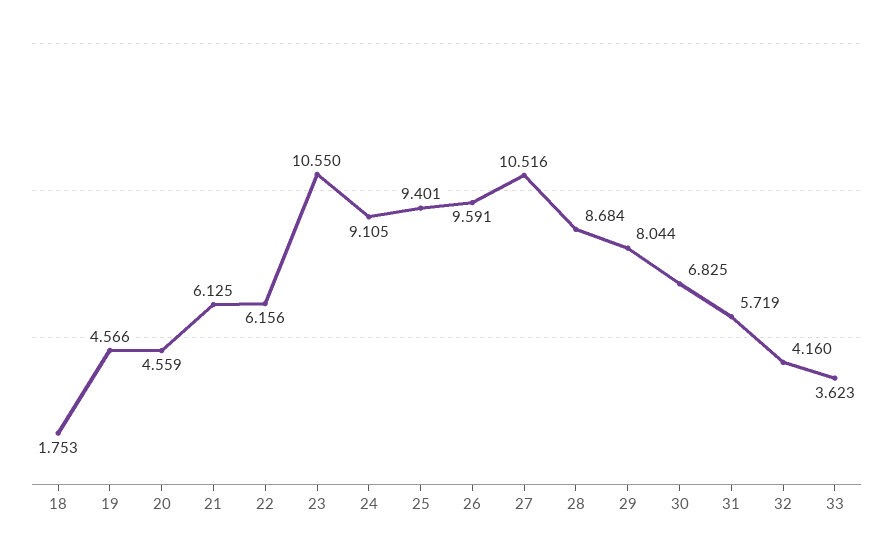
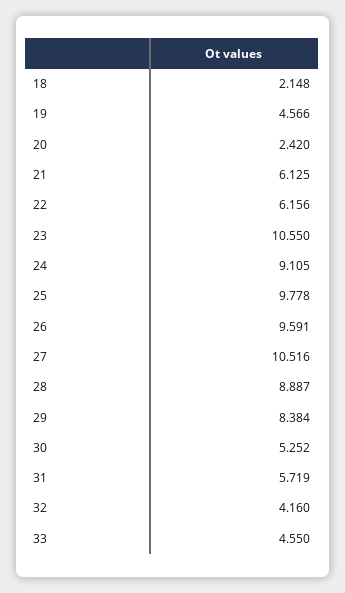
  {
-   "18": 1.753,
+   "18": 2.148,
    "19": 4.566,
-   "20": 4.559,
+   "20": 2.42,
    "21": 6.125,
    "22": 6.156,
    "23": 10.55,
    "24": 9.105,
-   "25": 9.401,
+   "25": 9.778,
    "26": 9.591,
    "27": 10.516,
-   "28": 8.684,
+   "28": 8.887,
-   "29": 8.044,
+   "29": 8.384,
-   "30": 6.825,
+   "30": 5.252,
    "31": 5.719,
    "32": 4.16,
-   "33": 3.623
+   "33": 4.55
  }

